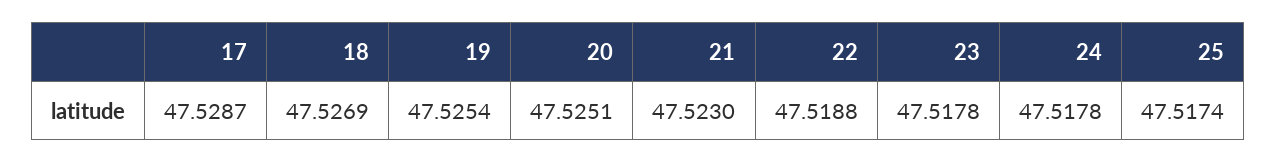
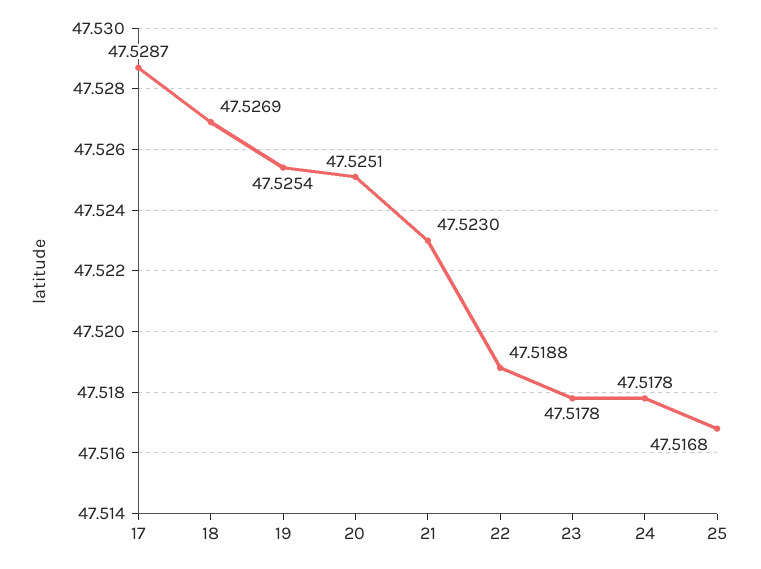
  {
    "17": 47.5287,
    "18": 47.5269,
    "19": 47.5254,
    "20": 47.5251,
    "21": 47.523,
    "22": 47.5188,
    "23": 47.5178,
    "24": 47.5178,
-   "25": 47.5174
+   "25": 47.5168
  }

